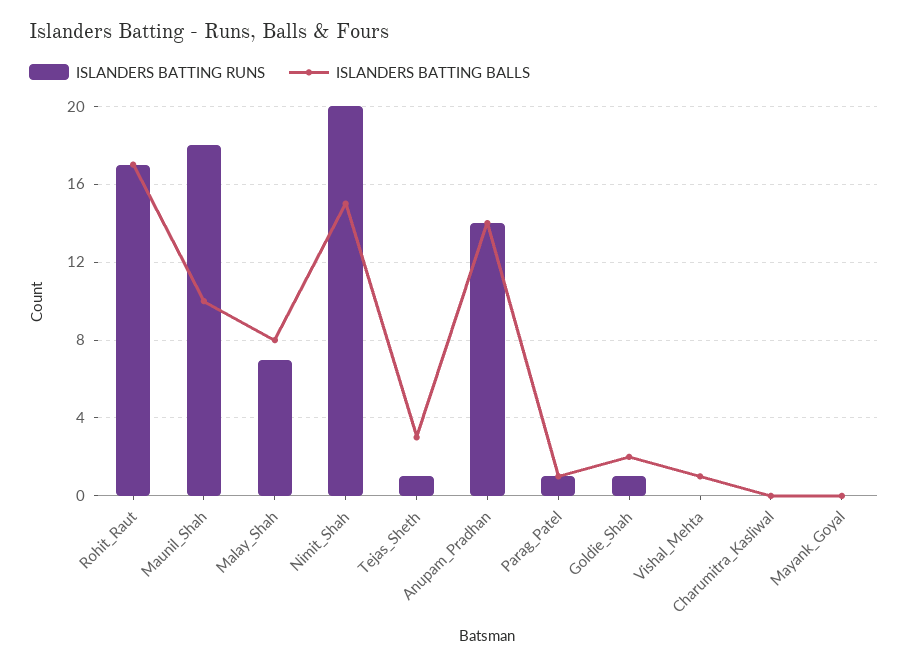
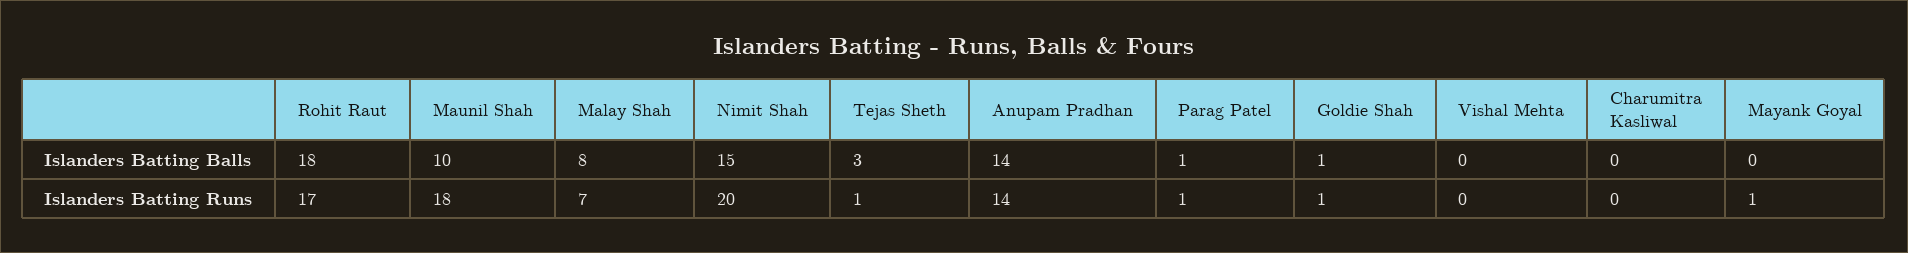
  {
    "ISLANDERS BATTING RUNS": {
      "Rohit_Raut": 17,
      "Maunil_Shah": 18,
      "Malay_Shah": 7,
      "Nimit_Shah": 20,
      "Tejas_Sheth": 1,
      "Anupam_Pradhan": 14,
      "Parag_Patel": 1,
      "Goldie_Shah": 1,
      "Vishal_Mehta": 0,
      "Charumitra_Kasliwal": 0,
-     "Mayank_Goyal": 0
+     "Mayank_Goyal": 1
    },
    "ISLANDERS BATTING BALLS": {
-     "Rohit_Raut": 17,
+     "Rohit_Raut": 18,
      "Maunil_Shah": 10,
      "Malay_Shah": 8,
      "Nimit_Shah": 15,
      "Tejas_Sheth": 3,
      "Anupam_Pradhan": 14,
      "Parag_Patel": 1,
-     "Goldie_Shah": 2,
+     "Goldie_Shah": 1,
-     "Vishal_Mehta": 1,
+     "Vishal_Mehta": 0,
      "Charumitra_Kasliwal": 0,
      "Mayank_Goyal": 0
    }
  }

